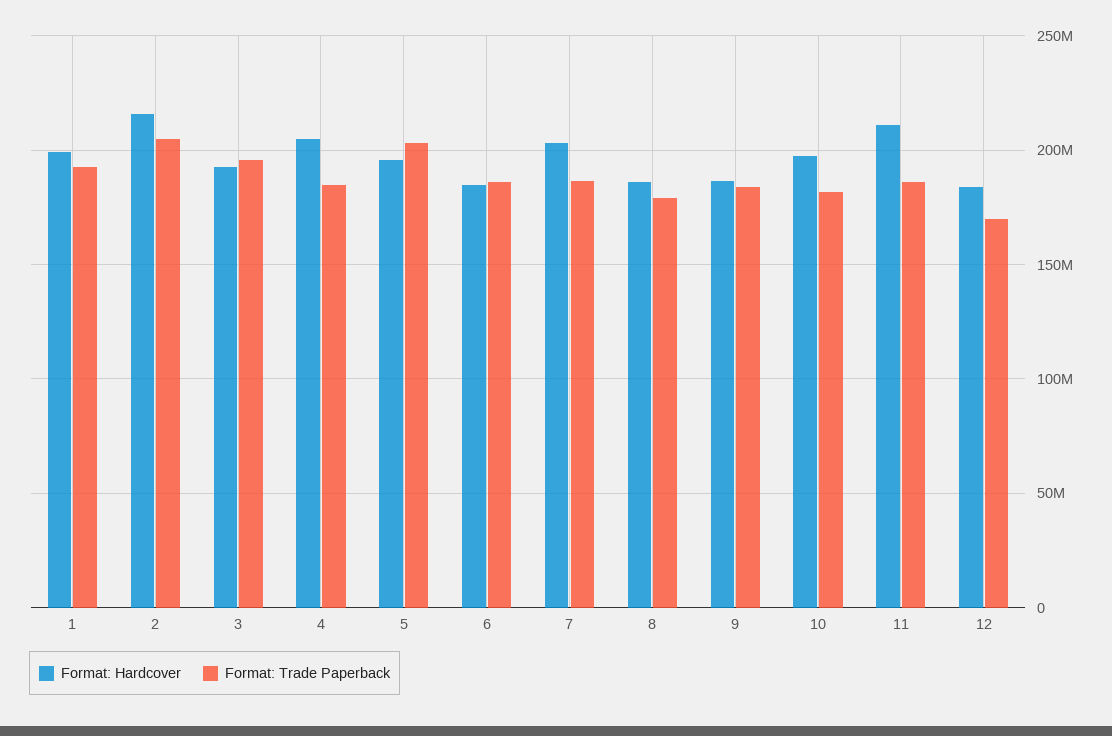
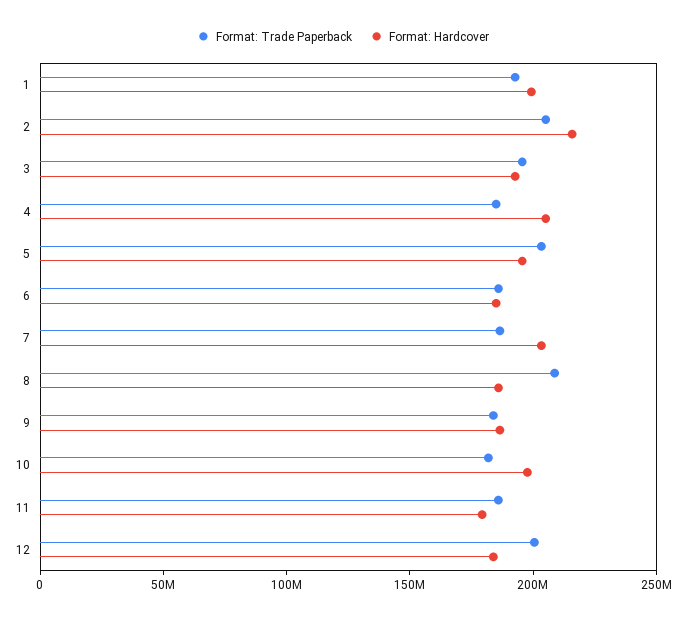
  {
    "Format: Hardcover": {
      "1": 200000000,
      "2": 215000000,
      "3": 195000000,
      "4": 205000000,
      "5": 195000000,
      "6": 185000000,
      "7": 205000000,
      "8": 185000000,
      "9": 185000000,
      "10": 200000000,
-     "11": 210000000,
+     "11": 180000000,
      "12": 185000000
    },
    "Format: Trade Paperback": {
      "1": 195000000,
      "2": 205000000,
      "3": 195000000,
      "4": 185000000,
      "5": 205000000,
      "6": 185000000,
      "7": 185000000,
-     "8": 180000000,
+     "8": 210000000,
      "9": 185000000,
      "10": 180000000,
      "11": 185000000,
-     "12": 170000000
+     "12": 200000000
    }
  }

